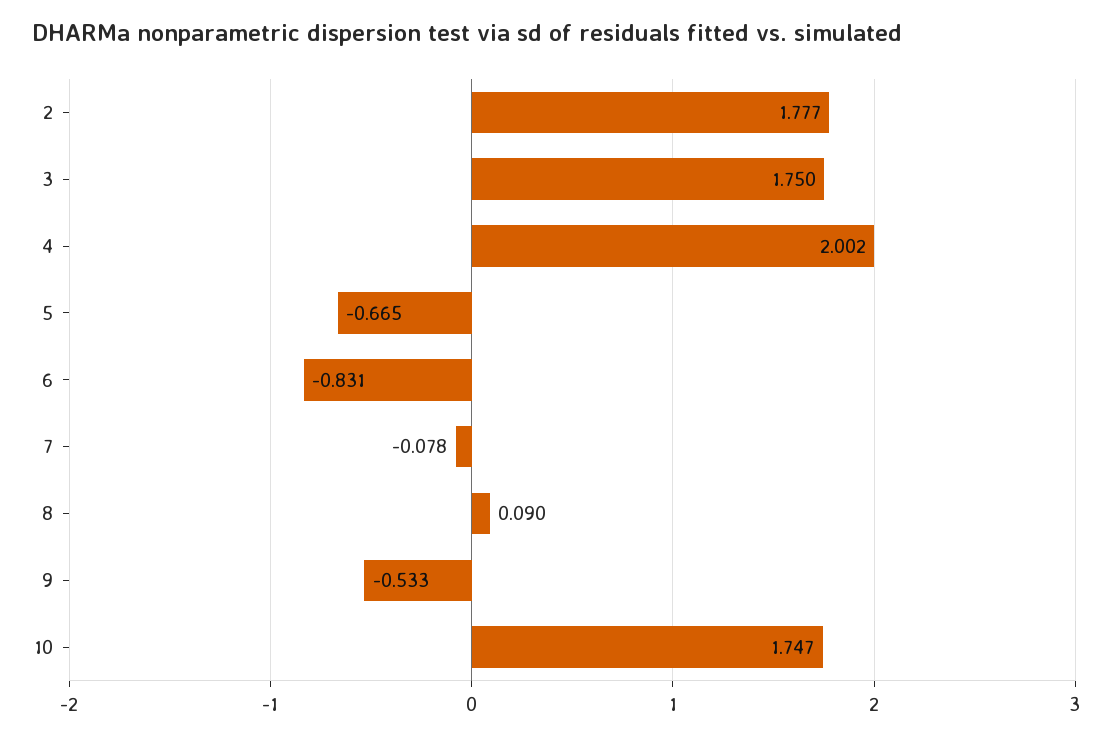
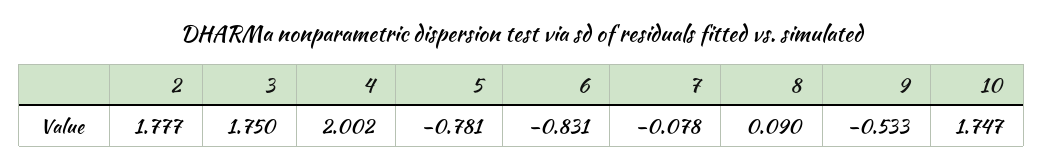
  {
    "2": 1.777,
    "3": 1.75,
    "4": 2.002,
-   "5": -0.665,
+   "5": -0.781,
    "6": -0.831,
    "7": -0.078,
    "8": 0.09,
    "9": -0.533,
    "10": 1.747
  }

